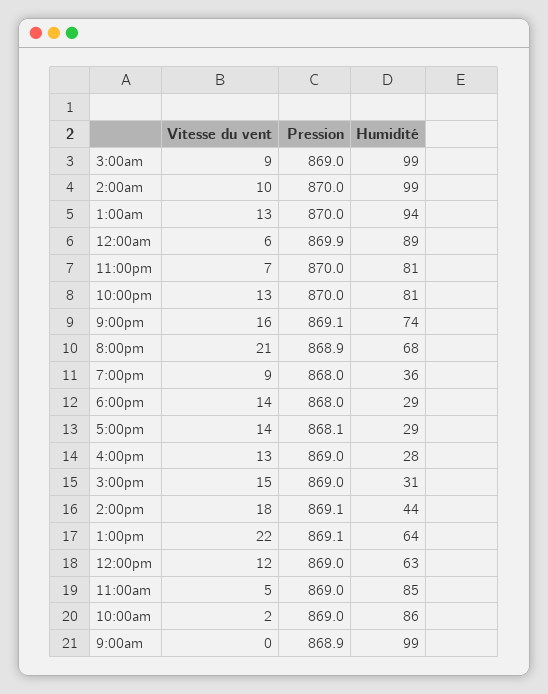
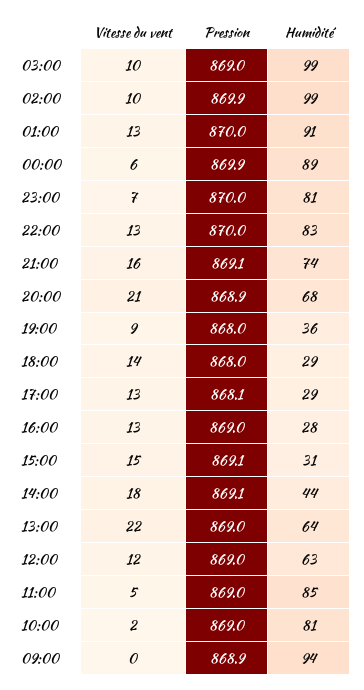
  {
    "Vitesse du vent": {
-     "3:00am": 9,
+     "3:00am": 10,
      "2:00am": 10,
      "1:00am": 13,
      "12:00am": 6,
      "11:00pm": 7,
      "10:00pm": 13,
      "9:00pm": 16,
      "8:00pm": 21,
      "7:00pm": 9,
      "6:00pm": 14,
-     "5:00pm": 14,
+     "5:00pm": 13,
      "4:00pm": 13,
      "3:00pm": 15,
      "2:00pm": 18,
      "1:00pm": 22,
      "12:00pm": 12,
      "11:00am": 5,
      "10:00am": 2,
      "9:00am": 0
    },
    "Pression": {
      "3:00am": 869,
-     "2:00am": 870,
+     "2:00am": 869.9,
      "1:00am": 870,
      "12:00am": 869.9,
      "11:00pm": 870,
      "10:00pm": 870,
      "9:00pm": 869.1,
      "8:00pm": 868.9,
      "7:00pm": 868,
      "6:00pm": 868,
      "5:00pm": 868.1,
      "4:00pm": 869,
-     "3:00pm": 869,
+     "3:00pm": 869.1,
      "2:00pm": 869.1,
-     "1:00pm": 869.1,
+     "1:00pm": 869,
      "12:00pm": 869,
      "11:00am": 869,
      "10:00am": 869,
      "9:00am": 868.9
    },
    "Humidité": {
      "3:00am": 99,
      "2:00am": 99,
-     "1:00am": 94,
+     "1:00am": 91,
      "12:00am": 89,
      "11:00pm": 81,
-     "10:00pm": 81,
+     "10:00pm": 83,
      "9:00pm": 74,
      "8:00pm": 68,
      "7:00pm": 36,
      "6:00pm": 29,
      "5:00pm": 29,
      "4:00pm": 28,
      "3:00pm": 31,
      "2:00pm": 44,
      "1:00pm": 64,
      "12:00pm": 63,
      "11:00am": 85,
-     "10:00am": 86,
+     "10:00am": 81,
-     "9:00am": 99
+     "9:00am": 94
    }
  }

